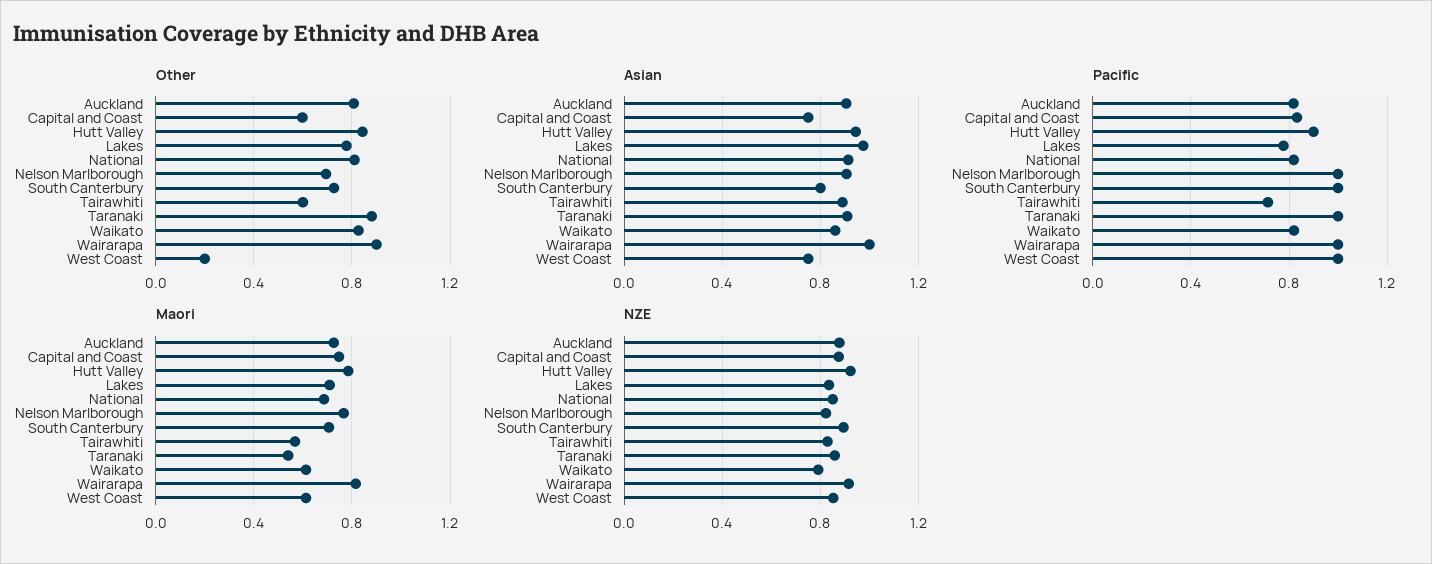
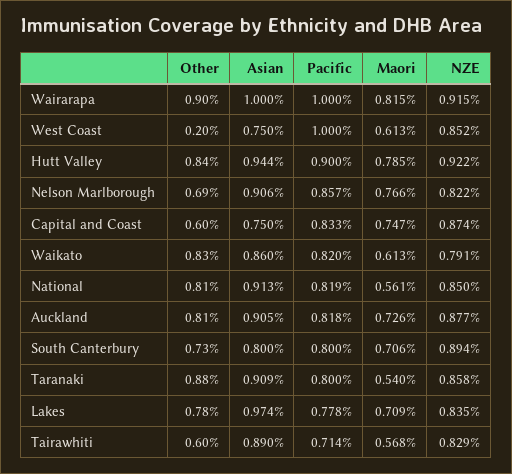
  {
    "Other": {
      "Auckland": 0.81,
      "Capital and Coast": 0.6,
      "Hutt Valley": 0.84,
      "Lakes": 0.78,
      "National": 0.81,
      "Nelson Marlborough": 0.69,
      "South Canterbury": 0.73,
      "Tairawhiti": 0.6,
      "Taranaki": 0.88,
      "Waikato": 0.83,
      "Wairarapa": 0.9,
      "West Coast": 0.2
    },
    "Asian": {
      "Auckland": 0.905,
      "Capital and Coast": 0.75,
      "Hutt Valley": 0.944,
      "Lakes": 0.974,
      "National": 0.913,
      "Nelson Marlborough": 0.906,
      "South Canterbury": 0.8,
      "Tairawhiti": 0.89,
      "Taranaki": 0.909,
      "Waikato": 0.86,
      "Wairarapa": 1,
      "West Coast": 0.75
    },
    "Pacific": {
      "Auckland": 0.818,
      "Capital and Coast": 0.833,
      "Hutt Valley": 0.9,
      "Lakes": 0.778,
      "National": 0.819,
-     "Nelson Marlborough": 1,
+     "Nelson Marlborough": 0.857,
-     "South Canterbury": 1,
+     "South Canterbury": 0.8,
      "Tairawhiti": 0.714,
-     "Taranaki": 1,
+     "Taranaki": 0.8,
      "Waikato": 0.82,
      "Wairarapa": 1,
      "West Coast": 1
    },
    "Maori": {
      "Auckland": 0.726,
      "Capital and Coast": 0.747,
      "Hutt Valley": 0.785,
      "Lakes": 0.709,
-     "National": 0.7,
+     "National": 0.561,
      "Nelson Marlborough": 0.766,
      "South Canterbury": 0.706,
      "Tairawhiti": 0.568,
      "Taranaki": 0.54,
      "Waikato": 0.613,
      "Wairarapa": 0.815,
      "West Coast": 0.613
    },
    "NZE": {
      "Auckland": 0.877,
      "Capital and Coast": 0.874,
      "Hutt Valley": 0.922,
      "Lakes": 0.835,
      "National": 0.85,
      "Nelson Marlborough": 0.822,
      "South Canterbury": 0.894,
      "Tairawhiti": 0.829,
      "Taranaki": 0.858,
      "Waikato": 0.791,
      "Wairarapa": 0.915,
      "West Coast": 0.852
    }
  }

